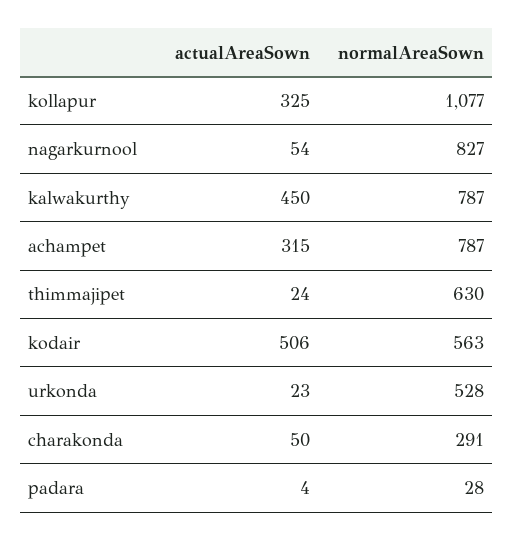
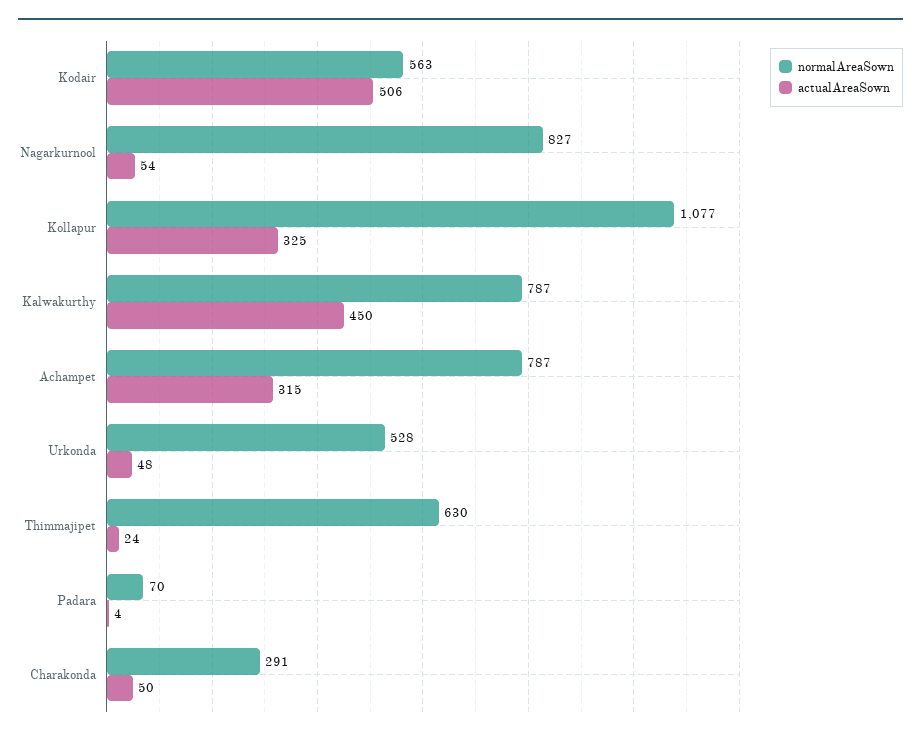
  {
    "actualAreaSown": {
      "kollapur": 325,
      "nagarkurnool": 54,
      "kalwakurthy": 450,
      "achampet": 315,
      "thimmajipet": 24,
      "kodair": 506,
-     "urkonda": 23,
+     "urkonda": 48,
      "charakonda": 50,
      "padara": 4
    },
    "normalAreaSown": {
      "kollapur": 1077,
      "nagarkurnool": 827,
      "kalwakurthy": 787,
      "achampet": 787,
      "thimmajipet": 630,
      "kodair": 563,
      "urkonda": 528,
      "charakonda": 291,
-     "padara": 28
+     "padara": 70
    }
  }

